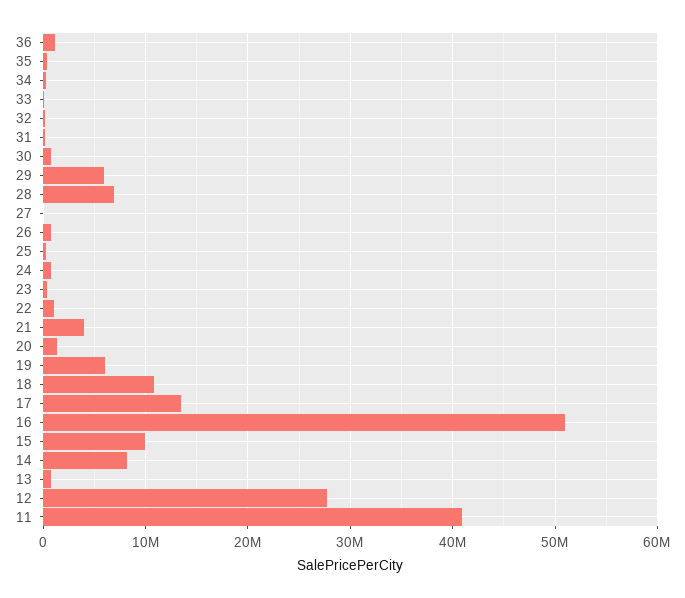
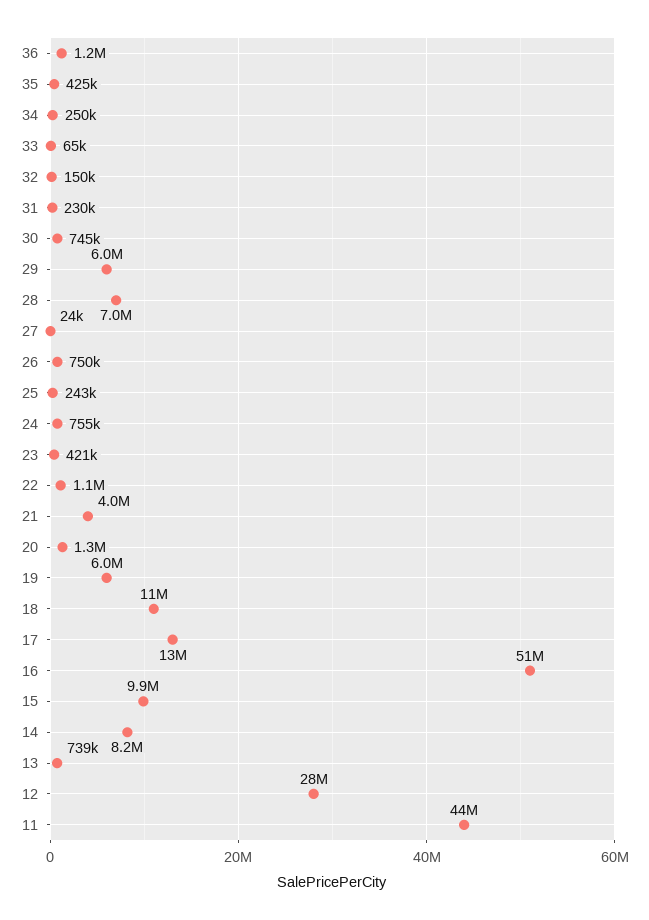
  {
    "36": 1200000,
    "35": 425000,
    "34": 250000,
    "33": 65000,
    "32": 150000,
    "31": 230000,
    "30": 745000,
    "29": 6000000,
    "28": 7000000,
    "27": 24000,
    "26": 750000,
    "25": 243000,
    "24": 755000,
    "23": 421000,
    "22": 1100000,
    "21": 4000000,
    "20": 1300000,
    "19": 6000000,
    "18": 11000000,
    "17": 13000000,
    "16": 51000000,
    "15": 9900000,
    "14": 8200000,
    "13": 739000,
    "12": 28000000,
-   "11": 41000000
+   "11": 44000000
  }

